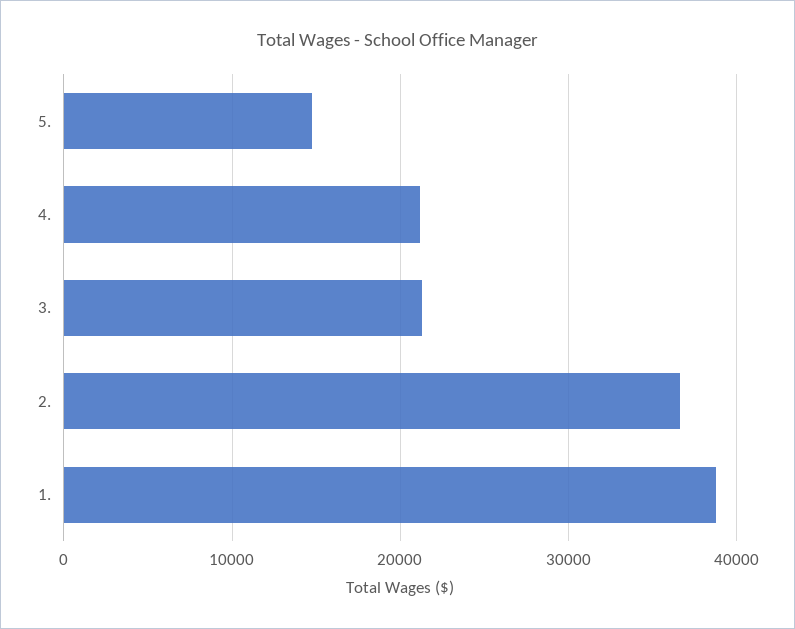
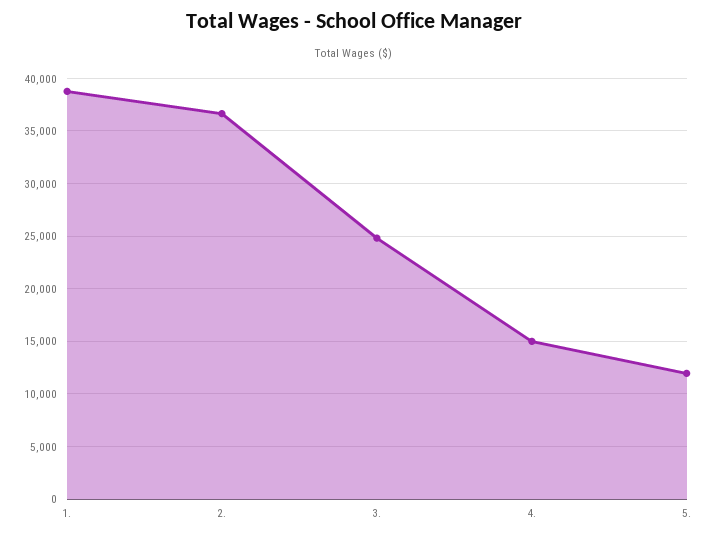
  {
-   "5.": 15000,
+   "5.": 12000,
-   "4.": 21000,
+   "4.": 15000,
-   "3.": 21000,
+   "3.": 25000,
    "2.": 37000,
    "1.": 39000
  }

